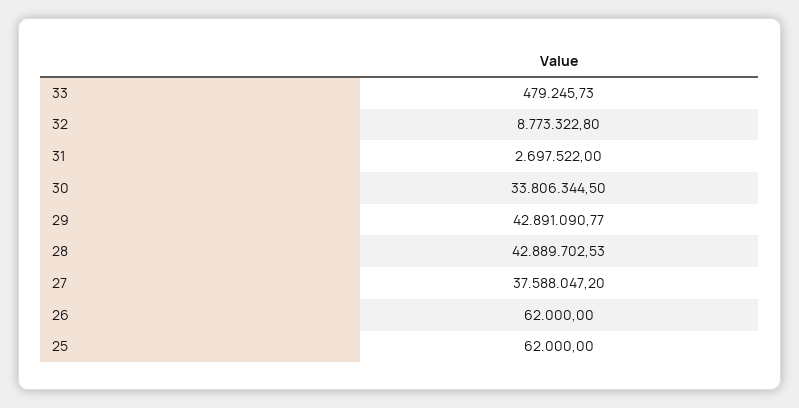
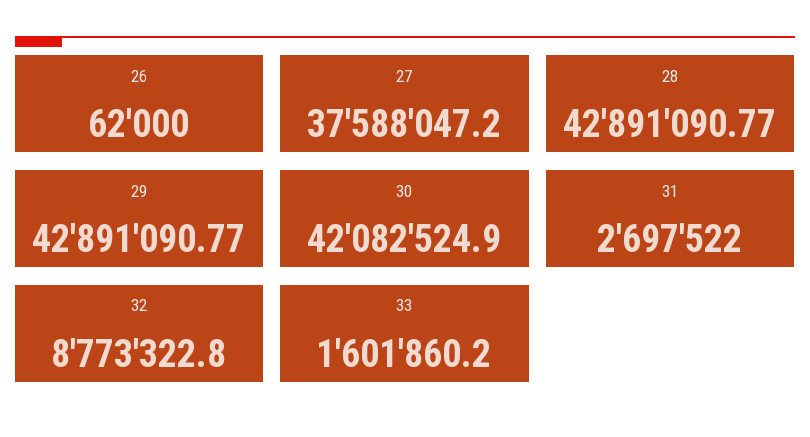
  {
-   "33": 479245.73,
+   "33": 1601860.2,
    "32": 8773322.8,
    "31": 2697522,
-   "30": 33806344.5,
+   "30": 42082524.9,
    "29": 42891090.77,
-   "28": 42889702.53,
+   "28": 42891090.77,
    "27": 37588047.2,
-   "26": 62000,
+   "26": 62000
-   "25": 62000
  }

